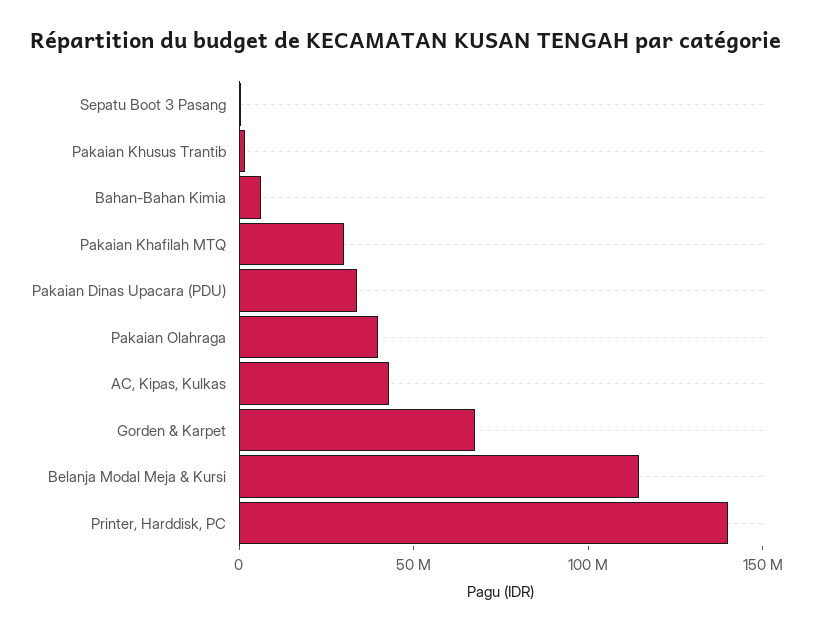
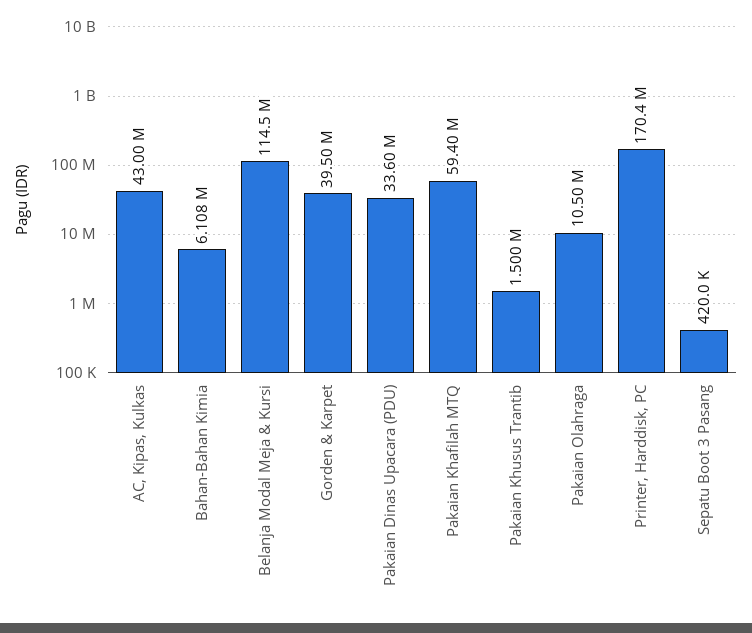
  {
    "Sepatu Boot 3 Pasang": 420000,
    "Pakaian Khusus Trantib": 1500000,
    "Bahan-Bahan Kimia": 6108000,
-   "Pakaian Khafilah MTQ": 30000000,
+   "Pakaian Khafilah MTQ": 59400000,
    "Pakaian Dinas Upacara (PDU)": 33600000,
-   "Pakaian Olahraga": 40000000,
+   "Pakaian Olahraga": 10500000,
    "AC, Kipas, Kulkas": 43000000,
-   "Gorden & Karpet": 70000000,
+   "Gorden & Karpet": 39500000,
    "Belanja Modal Meja & Kursi": 114500000,
-   "Printer, Harddisk, PC": 140000000
+   "Printer, Harddisk, PC": 170400000
  }

